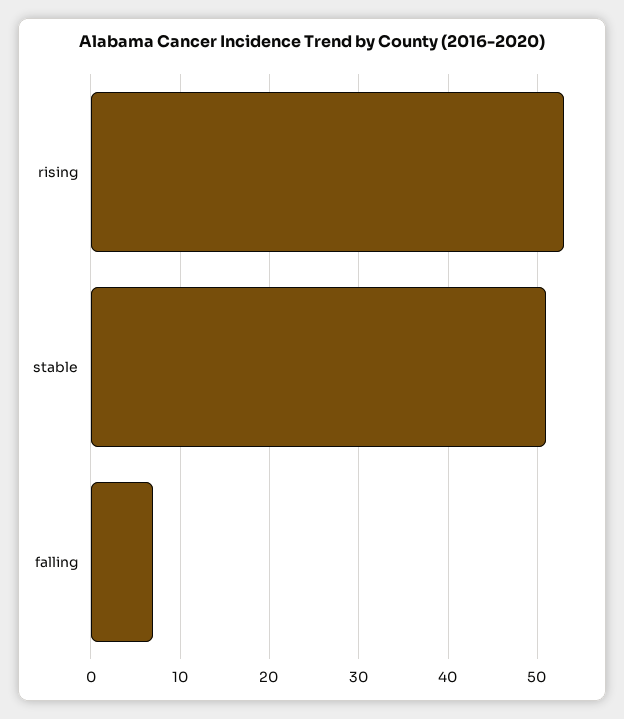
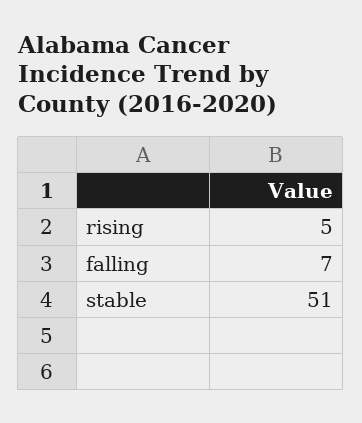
  {
-   "rising": 53,
+   "rising": 5,
    "stable": 51,
    "falling": 7
  }

